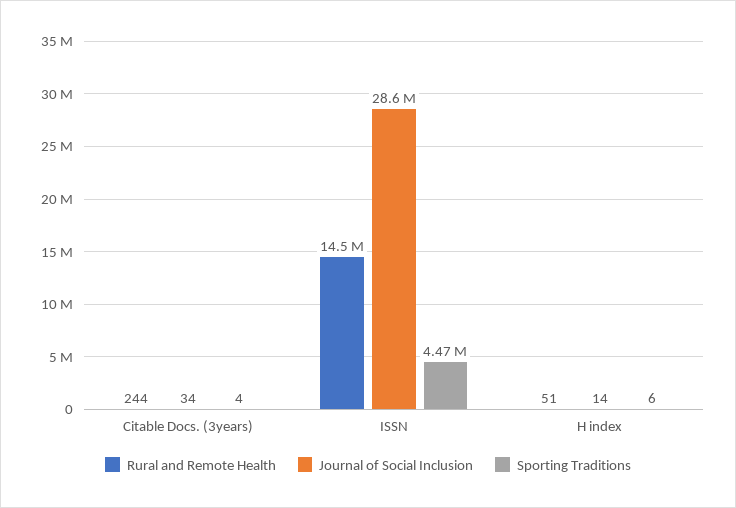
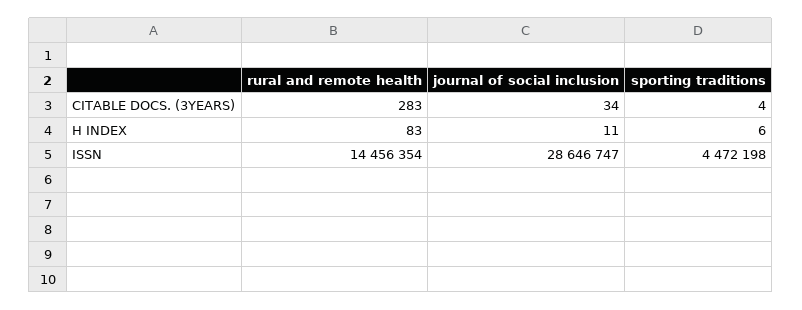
  {
    "Rural and Remote Health": {
-     "Citable Docs. (3years)": 244,
+     "Citable Docs. (3years)": 283,
      "ISSN": 14456354,
-     "H index": 51
+     "H index": 83
    },
    "Journal of Social Inclusion": {
      "Citable Docs. (3years)": 34,
      "ISSN": 28646747,
-     "H index": 14
+     "H index": 11
    },
    "Sporting Traditions": {
      "Citable Docs. (3years)": 4,
      "ISSN": 4472198,
      "H index": 6
    }
  }

